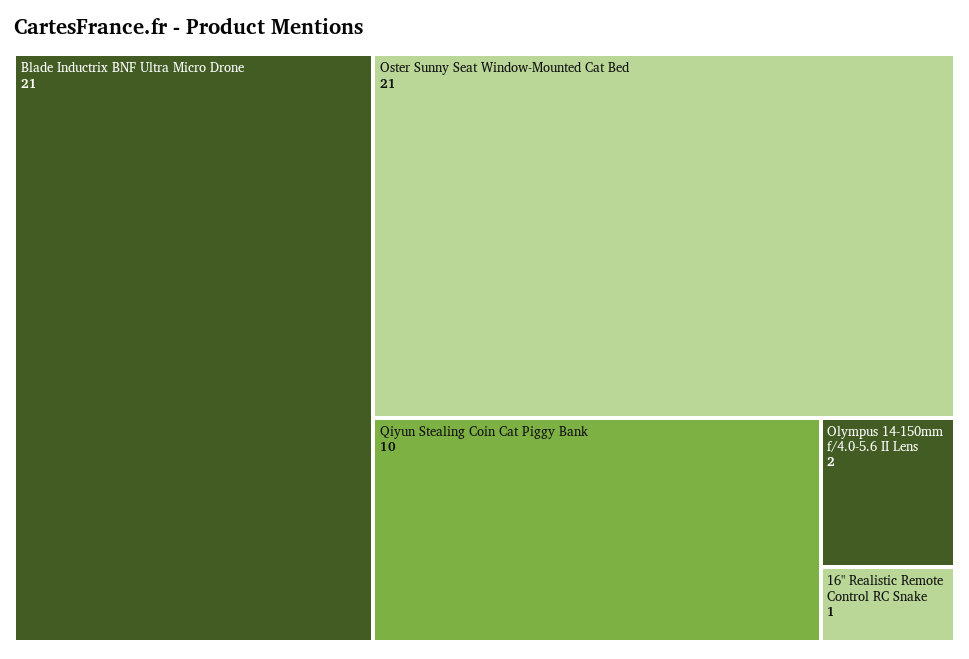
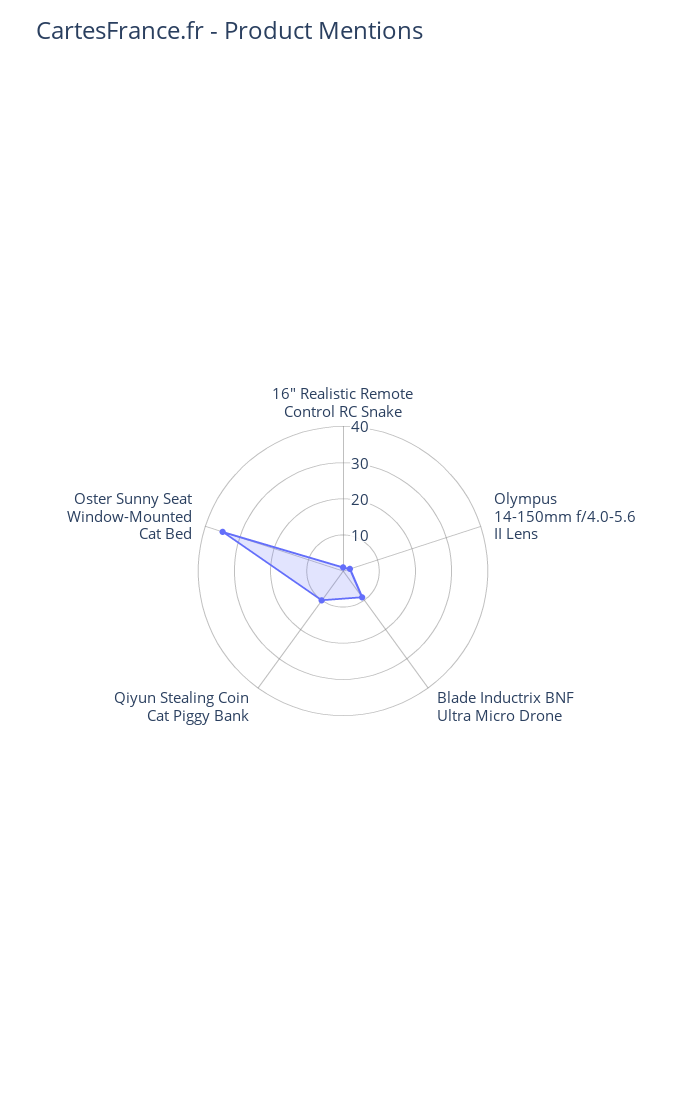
  {
-   "Blade Inductrix BNF Ultra Micro Drone": 21,
+   "Blade Inductrix BNF Ultra Micro Drone": 10,
-   "Oster Sunny Seat Window-Mounted Cat Bed": 21,
+   "Oster Sunny Seat Window-Mounted Cat Bed": 35,
    "Qiyun Stealing Coin Cat Piggy Bank": 10,
    "Olympus 14-150mm f/4.0-5.6 II Lens": 2,
    "16\" Realistic Remote Control RC Snake": 1
  }

